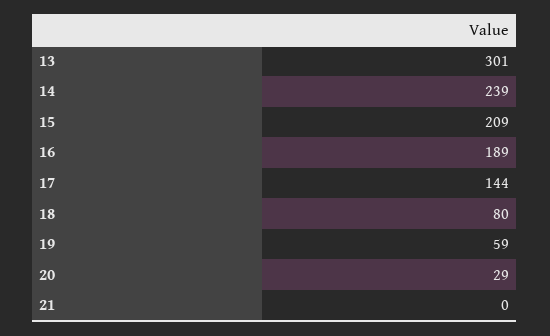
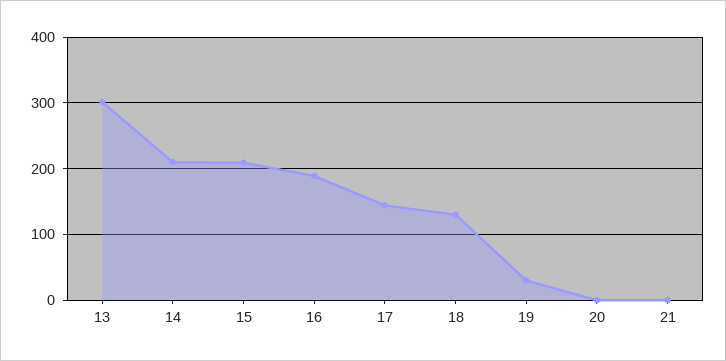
  {
    "13": 301,
-   "14": 239,
+   "14": 210,
    "15": 209,
    "16": 189,
    "17": 144,
-   "18": 80,
+   "18": 130,
-   "19": 59,
+   "19": 30,
-   "20": 29,
+   "20": 0,
    "21": 0
  }

